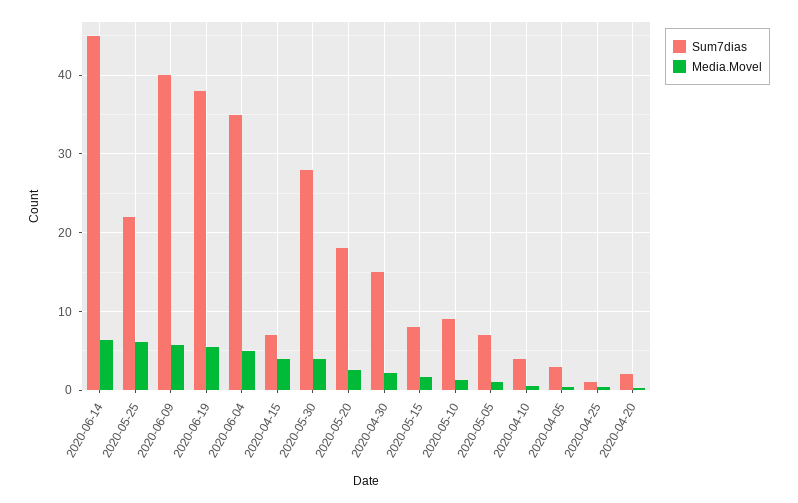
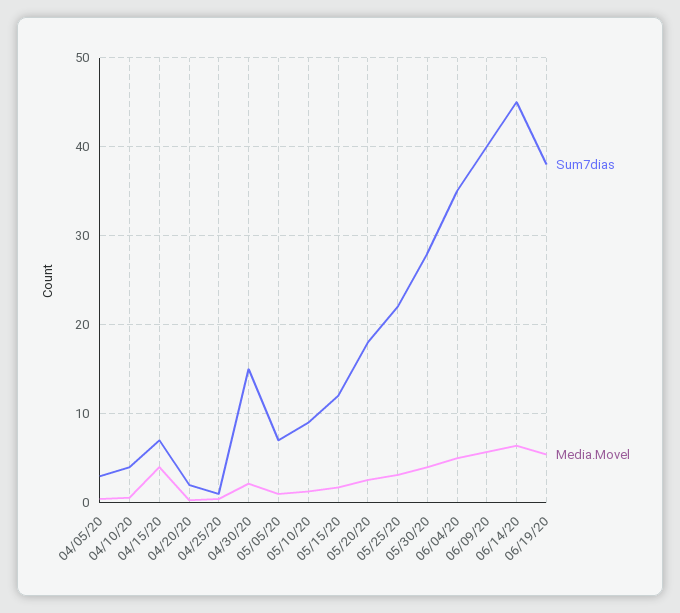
  {
    "Sum7dias": {
      "2020-06-14": 45,
      "2020-05-25": 22,
      "2020-06-09": 40,
      "2020-06-19": 38,
      "2020-06-04": 35,
      "2020-04-15": 7,
      "2020-05-30": 28,
      "2020-05-20": 18,
      "2020-04-30": 15,
-     "2020-05-15": 8,
+     "2020-05-15": 12,
      "2020-05-10": 9,
      "2020-05-05": 7,
      "2020-04-10": 4,
      "2020-04-05": 3,
      "2020-04-25": 1,
      "2020-04-20": 2
    },
    "Media.Movel": {
      "2020-06-14": 6,
-     "2020-05-25": 6,
+     "2020-05-25": 3,
      "2020-06-09": 6,
      "2020-06-19": 5,
      "2020-06-04": 5,
      "2020-04-15": 4,
      "2020-05-30": 4,
      "2020-05-20": 3,
      "2020-04-30": 2,
      "2020-05-15": 2,
      "2020-05-10": 1,
      "2020-05-05": 1,
      "2020-04-10": 1,
      "2020-04-05": 0,
      "2020-04-25": 0,
      "2020-04-20": 0
    }
  }

